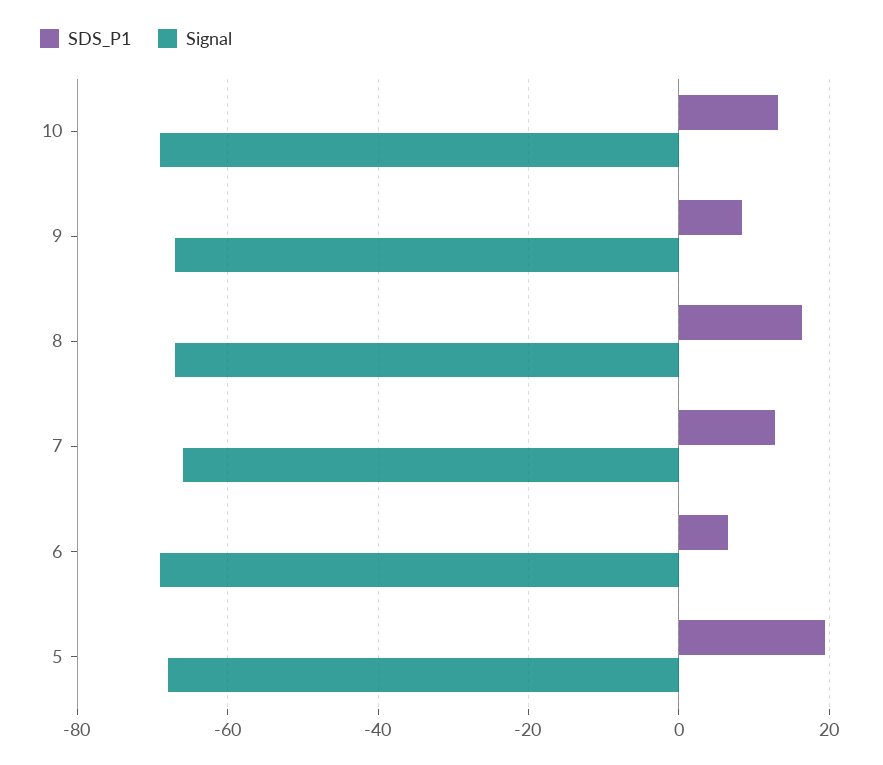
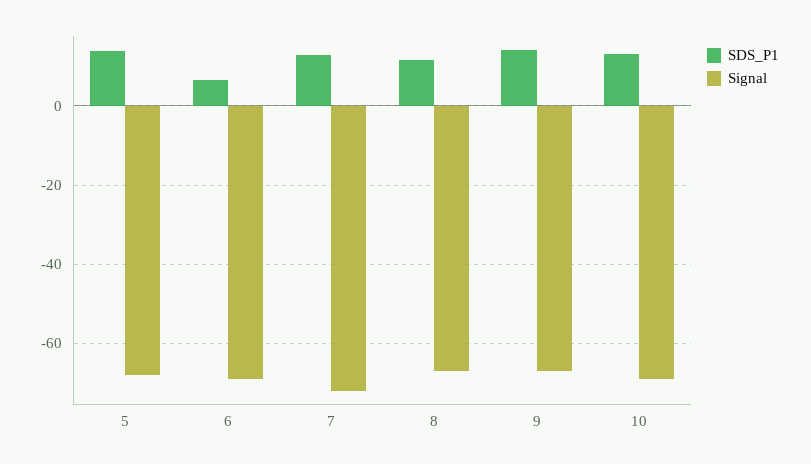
  {
    "SDS_P1": {
      "10": 14,
-     "9": 8,
+     "9": 14,
-     "8": 16,
+     "8": 12,
      "7": 12,
      "6": 6,
-     "5": 20
+     "5": 14
    },
    "Signal": {
      "10": -70,
      "9": -68,
      "8": -68,
-     "7": -66,
+     "7": -72,
      "6": -70,
      "5": -68
    }
  }

